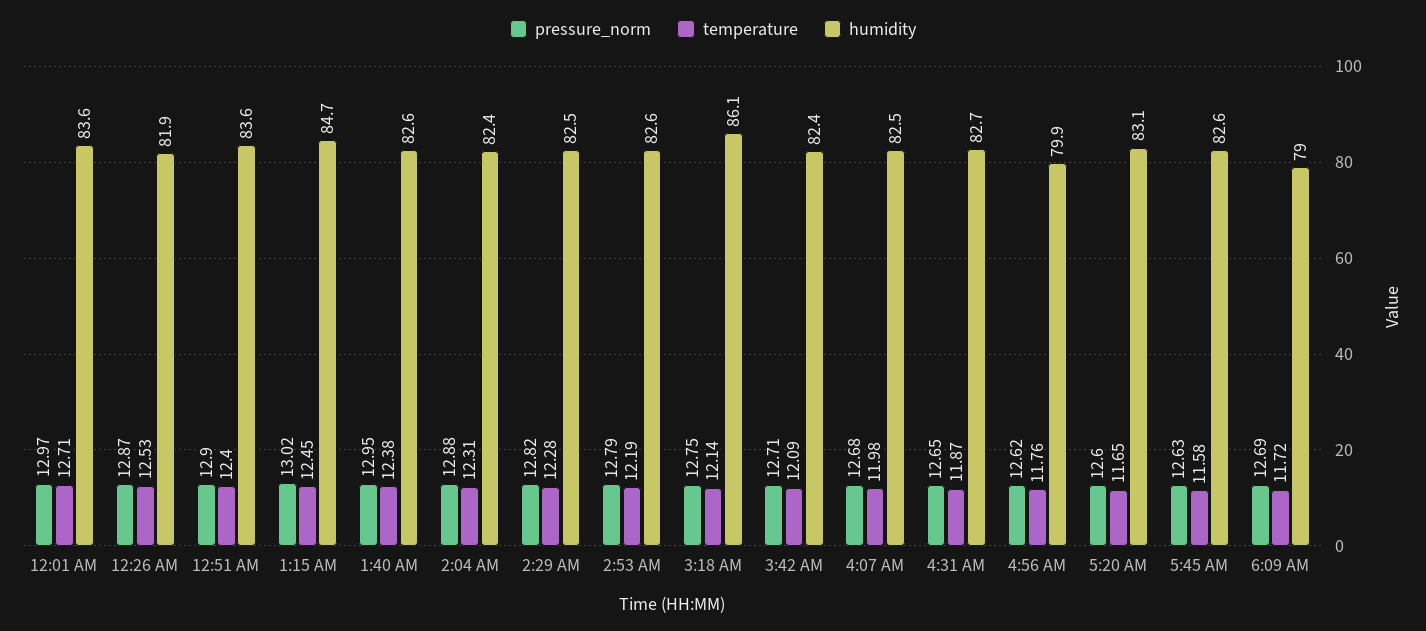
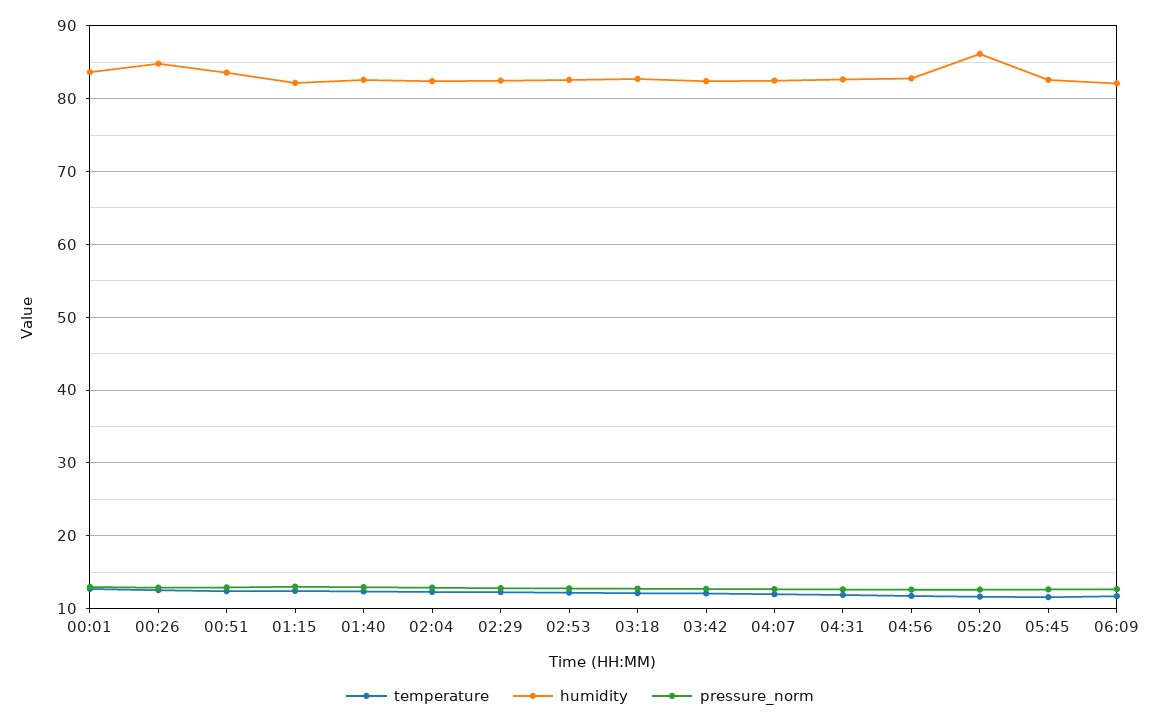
  {
    "pressure_norm": {
      "12:01 AM": 12.97,
      "12:26 AM": 12.87,
      "12:51 AM": 12.9,
      "1:15 AM": 13.02,
      "1:40 AM": 12.95,
      "2:04 AM": 12.88,
      "2:29 AM": 12.82,
      "2:53 AM": 12.79,
      "3:18 AM": 12.75,
      "3:42 AM": 12.71,
      "4:07 AM": 12.68,
      "4:31 AM": 12.65,
      "4:56 AM": 12.62,
      "5:20 AM": 12.6,
      "5:45 AM": 12.63,
      "6:09 AM": 12.69
    },
    "temperature": {
      "12:01 AM": 12.71,
      "12:26 AM": 12.53,
      "12:51 AM": 12.4,
      "1:15 AM": 12.45,
      "1:40 AM": 12.38,
      "2:04 AM": 12.31,
      "2:29 AM": 12.28,
      "2:53 AM": 12.19,
      "3:18 AM": 12.14,
      "3:42 AM": 12.09,
      "4:07 AM": 11.98,
      "4:31 AM": 11.87,
      "4:56 AM": 11.76,
      "5:20 AM": 11.65,
      "5:45 AM": 11.58,
      "6:09 AM": 11.72
    },
    "humidity": {
      "12:01 AM": 83.6,
-     "12:26 AM": 81.9,
+     "12:26 AM": 85,
      "12:51 AM": 83.6,
-     "1:15 AM": 84.7,
+     "1:15 AM": 82,
      "1:40 AM": 82.6,
      "2:04 AM": 82.4,
      "2:29 AM": 82.5,
      "2:53 AM": 82.6,
-     "3:18 AM": 86.1,
+     "3:18 AM": 83,
      "3:42 AM": 82.4,
      "4:07 AM": 82.5,
      "4:31 AM": 82.7,
-     "4:56 AM": 79.9,
+     "4:56 AM": 83,
-     "5:20 AM": 83.1,
+     "5:20 AM": 86,
      "5:45 AM": 82.6,
-     "6:09 AM": 79
+     "6:09 AM": 82
    }
  }

